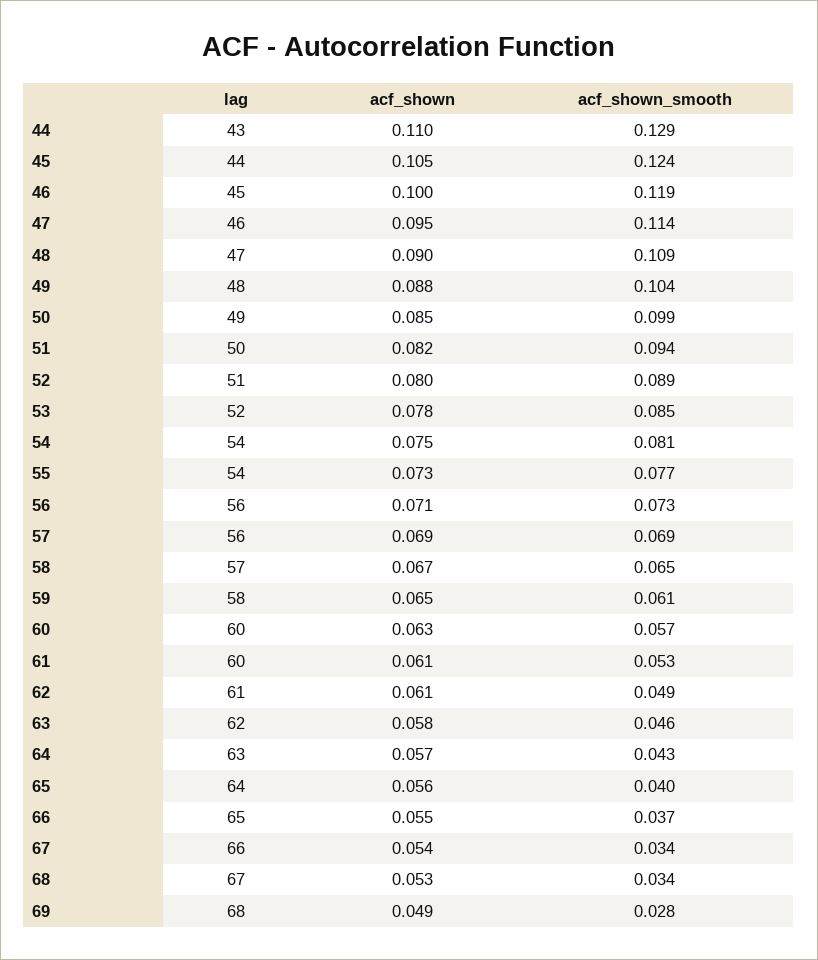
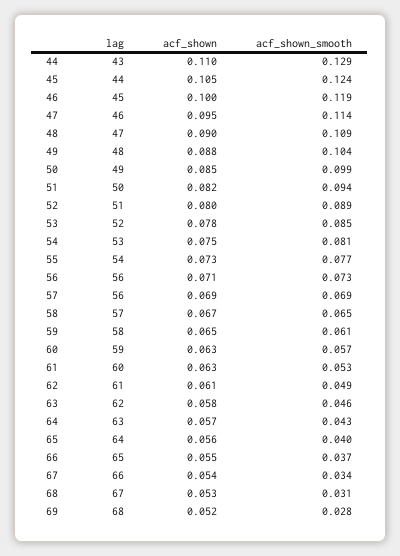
  {
    "lag": {
      "44": 43,
      "45": 44,
      "46": 45,
      "47": 46,
      "48": 47,
      "49": 48,
      "50": 49,
      "51": 50,
      "52": 51,
      "53": 52,
-     "54": 54,
+     "54": 53,
      "55": 54,
      "56": 56,
      "57": 56,
      "58": 57,
      "59": 58,
-     "60": 60,
+     "60": 59,
      "61": 60,
      "62": 61,
      "63": 62,
      "64": 63,
      "65": 64,
      "66": 65,
      "67": 66,
      "68": 67,
      "69": 68
    },
    "acf_shown": {
      "44": 0.11,
      "45": 0.105,
      "46": 0.1,
      "47": 0.095,
      "48": 0.09,
      "49": 0.088,
      "50": 0.085,
      "51": 0.082,
      "52": 0.08,
      "53": 0.078,
      "54": 0.075,
      "55": 0.073,
      "56": 0.071,
      "57": 0.069,
      "58": 0.067,
      "59": 0.065,
      "60": 0.063,
-     "61": 0.061,
+     "61": 0.063,
      "62": 0.061,
      "63": 0.058,
      "64": 0.057,
      "65": 0.056,
      "66": 0.055,
      "67": 0.054,
      "68": 0.053,
-     "69": 0.049
+     "69": 0.052
    },
    "acf_shown_smooth": {
      "44": 0.129,
      "45": 0.124,
      "46": 0.119,
      "47": 0.114,
      "48": 0.109,
      "49": 0.104,
      "50": 0.099,
      "51": 0.094,
      "52": 0.089,
      "53": 0.085,
      "54": 0.081,
      "55": 0.077,
      "56": 0.073,
      "57": 0.069,
      "58": 0.065,
      "59": 0.061,
      "60": 0.057,
      "61": 0.053,
      "62": 0.049,
      "63": 0.046,
      "64": 0.043,
      "65": 0.04,
      "66": 0.037,
      "67": 0.034,
-     "68": 0.034,
+     "68": 0.031,
      "69": 0.028
    }
  }

